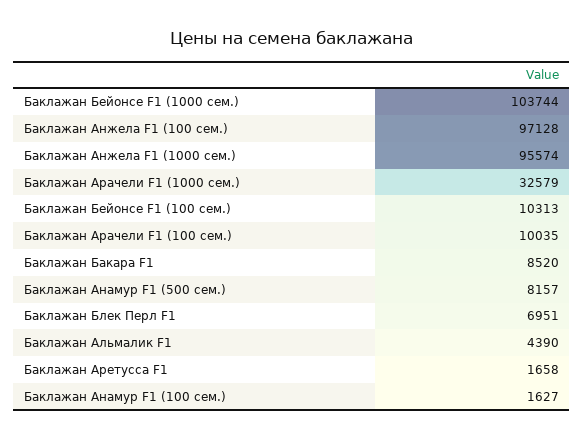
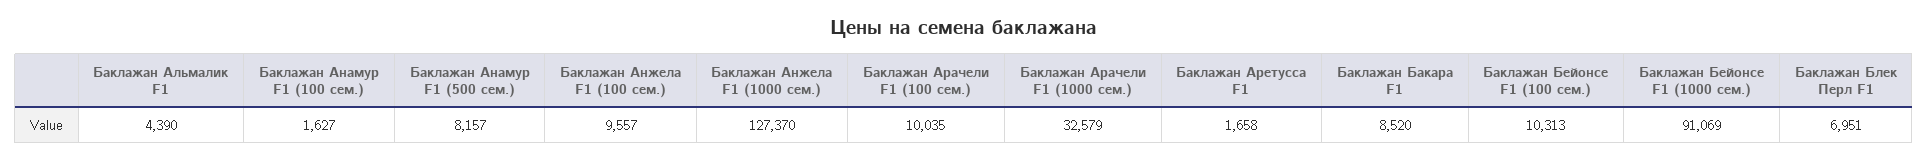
  {
-   "Баклажан Бейонсе F1 (1000 сем.)": 103744,
+   "Баклажан Бейонсе F1 (1000 сем.)": 91069,
-   "Баклажан Анжела F1 (100 сем.)": 97128,
+   "Баклажан Анжела F1 (100 сем.)": 9557,
-   "Баклажан Анжела F1 (1000 сем.)": 95574,
+   "Баклажан Анжела F1 (1000 сем.)": 127370,
    "Баклажан Арачели F1 (1000 сем.)": 32579,
    "Баклажан Бейонсе F1 (100 сем.)": 10313,
    "Баклажан Арачели F1 (100 сем.)": 10035,
    "Баклажан Бакара F1": 8520,
    "Баклажан Анамур F1 (500 сем.)": 8157,
    "Баклажан Блек Перл F1": 6951,
    "Баклажан Альмалик F1": 4390,
    "Баклажан Аретусса F1": 1658,
    "Баклажан Анамур F1 (100 сем.)": 1627
  }

